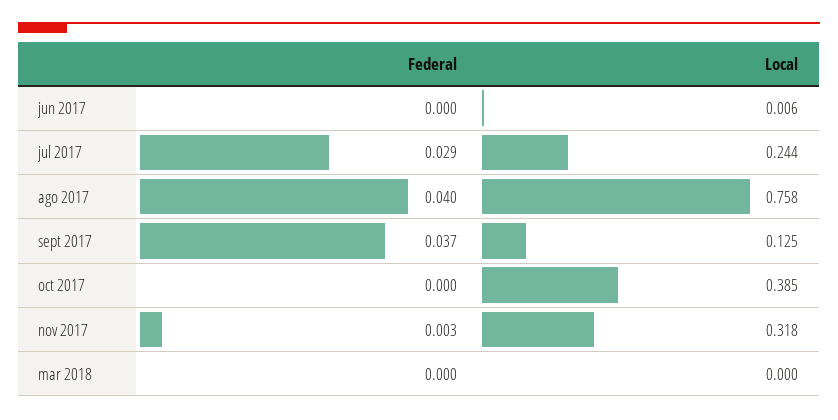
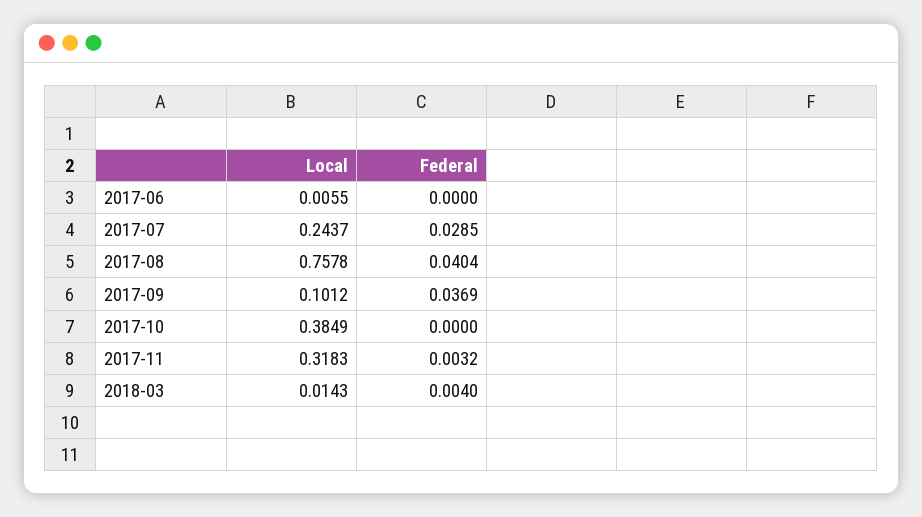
  {
    "Federal": {
      "jun 2017": 0,
      "jul 2017": 0.0285,
      "ago 2017": 0.0404,
      "sept 2017": 0.0369,
      "oct 2017": 0,
      "nov 2017": 0.0032,
-     "mar 2018": 0
+     "mar 2018": 0.004
    },
    "Local": {
      "jun 2017": 0.0055,
      "jul 2017": 0.2437,
      "ago 2017": 0.7578,
-     "sept 2017": 0.125,
+     "sept 2017": 0.1012,
      "oct 2017": 0.3849,
      "nov 2017": 0.3183,
-     "mar 2018": 0
+     "mar 2018": 0.0143
    }
  }

